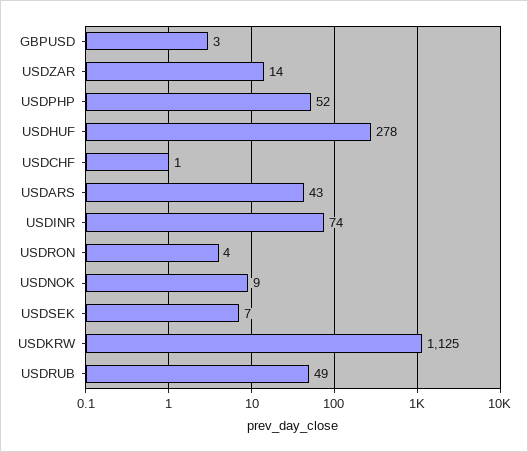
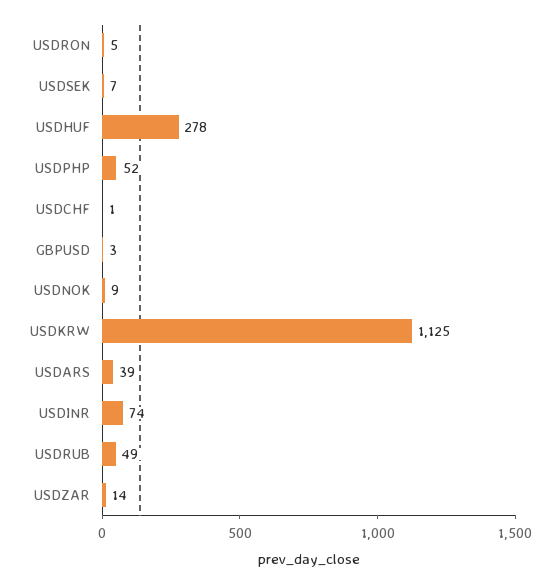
  {
    "GBPUSD": 3,
    "USDZAR": 14,
    "USDPHP": 52,
    "USDHUF": 278,
    "USDCHF": 1,
-   "USDARS": 43,
+   "USDARS": 39,
    "USDINR": 74,
-   "USDRON": 4,
+   "USDRON": 5,
    "USDNOK": 9,
    "USDSEK": 7,
    "USDKRW": 1125,
    "USDRUB": 49
  }

